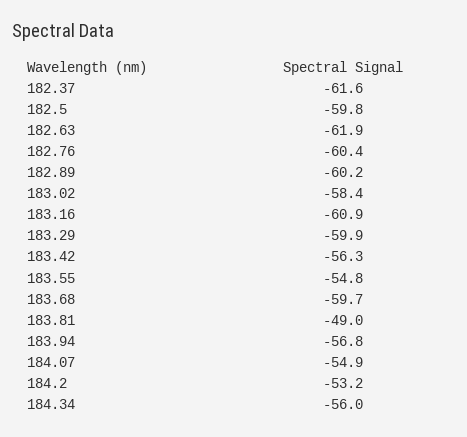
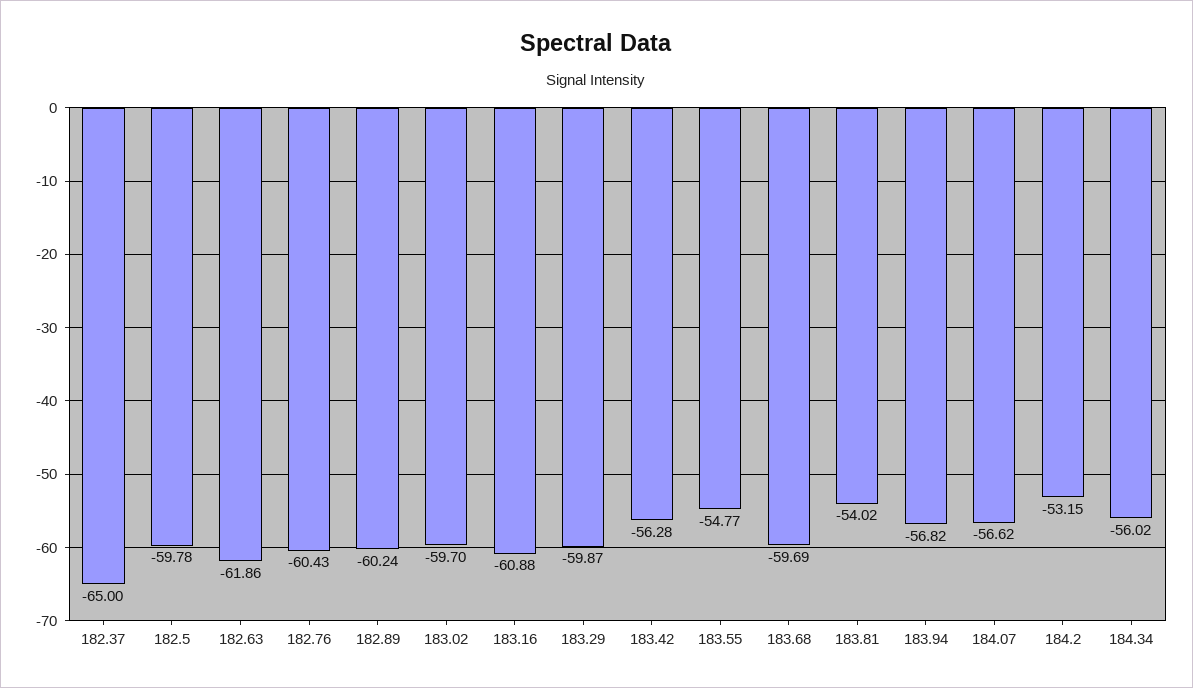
  {
-   "182.37": -61.6,
+   "182.37": -65,
    "182.5": -59.78,
    "182.63": -61.86,
    "182.76": -60.43,
    "182.89": -60.24,
-   "183.02": -58.4,
+   "183.02": -59.7,
    "183.16": -60.88,
    "183.29": -59.87,
    "183.42": -56.28,
    "183.55": -54.77,
    "183.68": -59.69,
-   "183.81": -49,
+   "183.81": -54.02,
    "183.94": -56.82,
-   "184.07": -54.9,
+   "184.07": -56.62,
    "184.2": -53.15,
    "184.34": -56.02
  }

